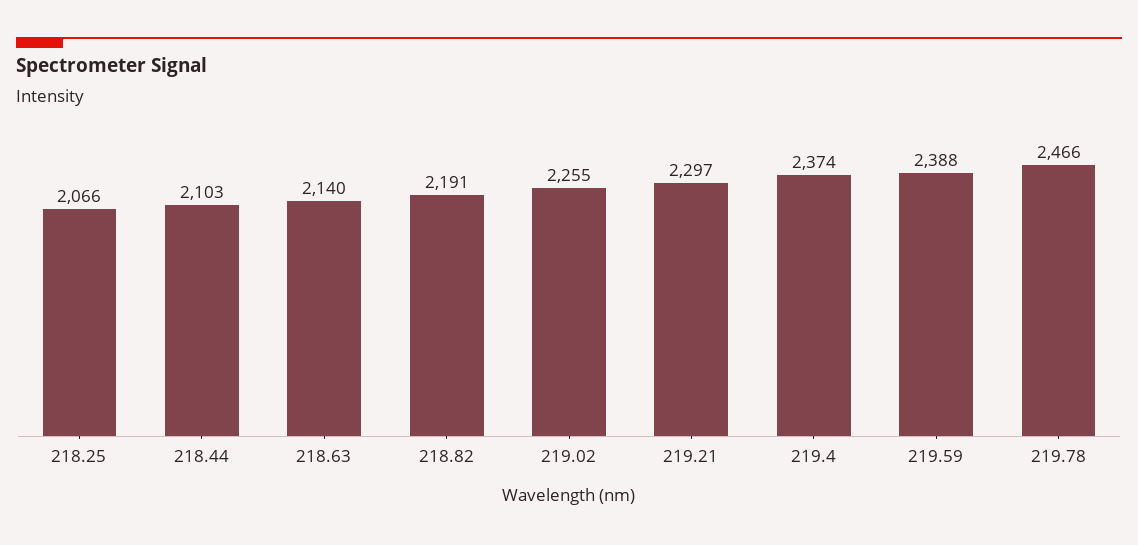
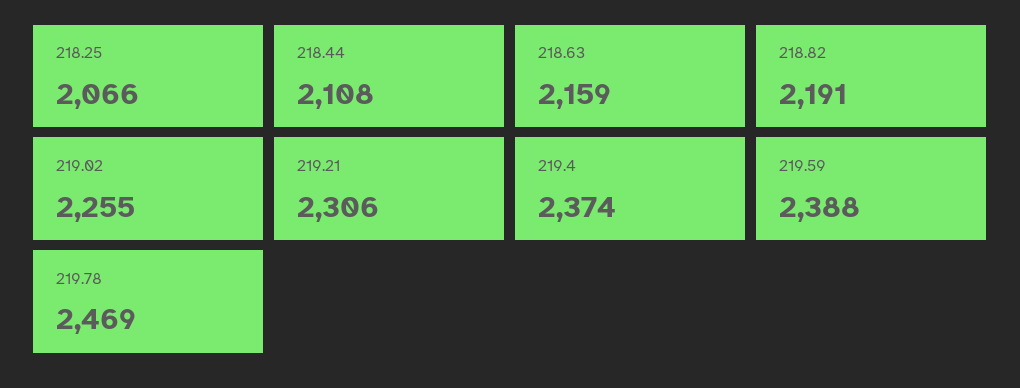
  {
    "218.25": 2066,
-   "218.44": 2103,
+   "218.44": 2108,
-   "218.63": 2140,
+   "218.63": 2159,
    "218.82": 2191,
    "219.02": 2255,
-   "219.21": 2297,
+   "219.21": 2306,
    "219.4": 2374,
    "219.59": 2388,
-   "219.78": 2466
+   "219.78": 2469
  }

